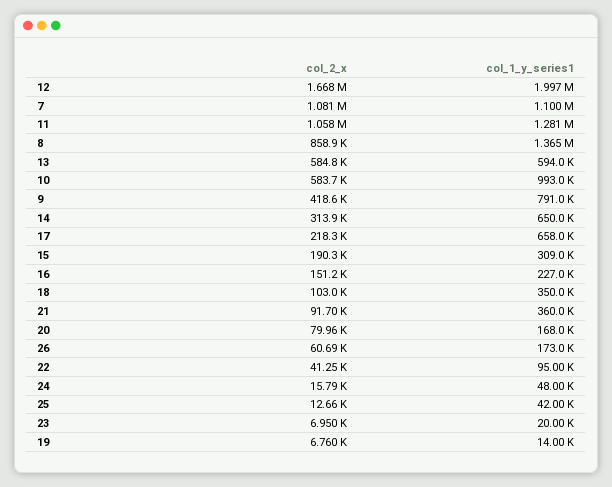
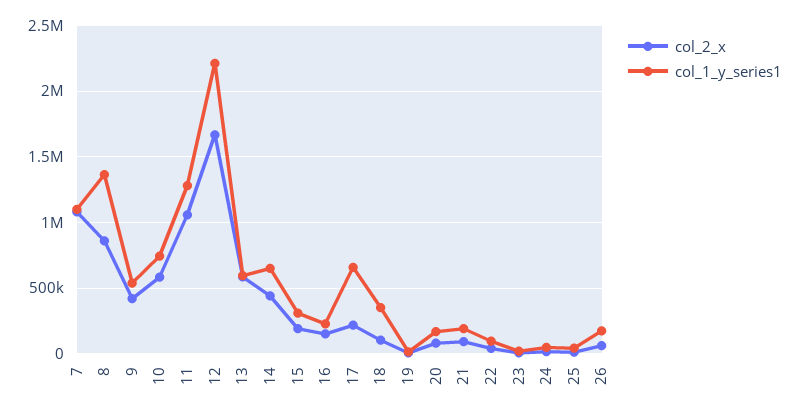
  {
    "col_2_x": {
      "12": 1668000,
      "7": 1081000,
      "11": 1058000,
      "8": 858900,
      "13": 584800,
      "10": 583700,
      "9": 418600,
-     "14": 313900,
+     "14": 450000,
      "17": 218300,
      "15": 190300,
      "16": 151200,
      "18": 103000,
      "21": 91700,
      "20": 79960,
      "26": 60690,
      "22": 41250,
      "24": 15790,
      "25": 12660,
      "23": 6950,
      "19": 6760
    },
    "col_1_y_series1": {
-     "12": 1997000,
+     "12": 2200000,
      "7": 1100000,
      "11": 1281000,
      "8": 1365000,
      "13": 594000,
-     "10": 993000,
+     "10": 750000,
-     "9": 791000,
+     "9": 550000,
      "14": 650000,
      "17": 658000,
      "15": 309000,
      "16": 227000,
      "18": 350000,
-     "21": 360000,
+     "21": 200000,
      "20": 168000,
      "26": 173000,
      "22": 95000,
      "24": 48000,
      "25": 42000,
      "23": 20000,
      "19": 14000
    }
  }

